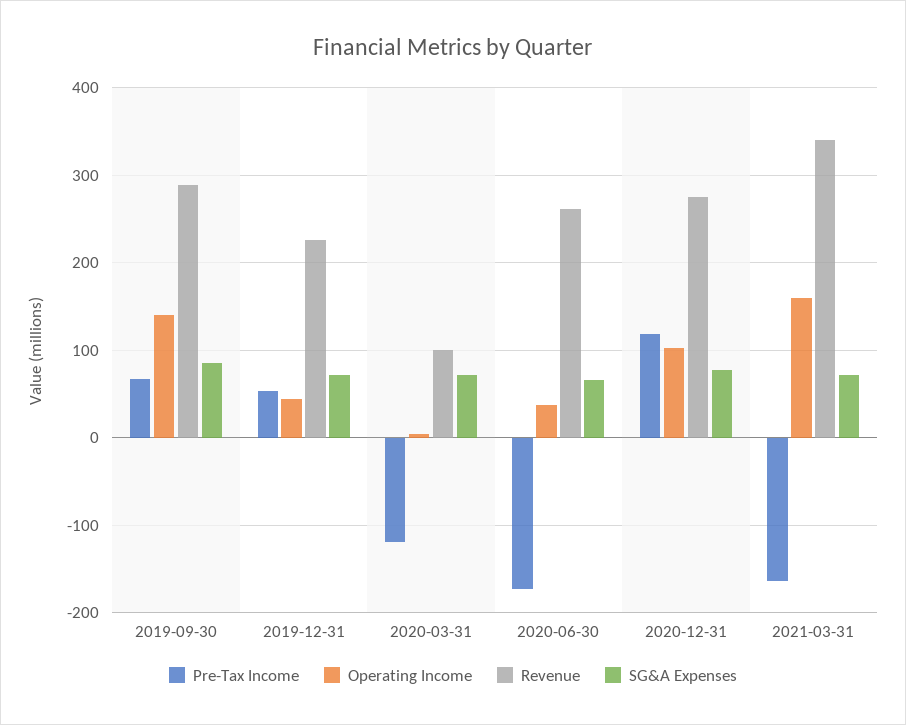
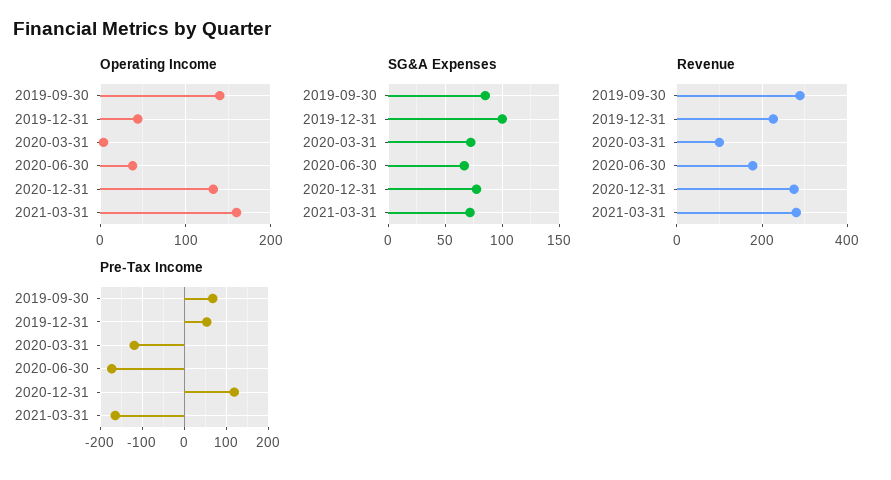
  {
    "Pre-Tax Income": {
      "2019-09-30": 70,
      "2019-12-31": 50,
      "2020-03-31": -120,
      "2020-06-30": -170,
      "2020-12-31": 120,
      "2021-03-31": -160
    },
    "Operating Income": {
      "2019-09-30": 140,
      "2019-12-31": 40,
      "2020-03-31": 0,
      "2020-06-30": 40,
-     "2020-12-31": 100,
+     "2020-12-31": 130,
      "2021-03-31": 160
    },
    "Revenue": {
      "2019-09-30": 290,
      "2019-12-31": 230,
      "2020-03-31": 100,
-     "2020-06-30": 260,
+     "2020-06-30": 180,
      "2020-12-31": 280,
-     "2021-03-31": 340
+     "2021-03-31": 280
    },
    "SG&A Expenses": {
      "2019-09-30": 90,
-     "2019-12-31": 70,
+     "2019-12-31": 100,
      "2020-03-31": 70,
      "2020-06-30": 70,
      "2020-12-31": 80,
      "2021-03-31": 70
    }
  }

